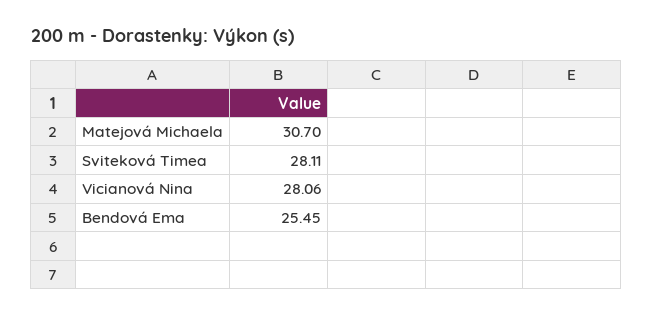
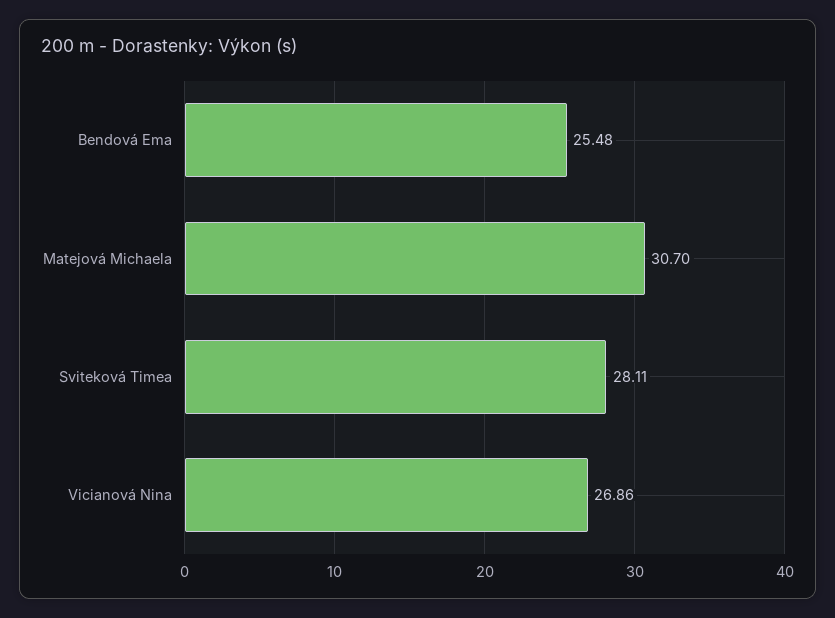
  {
    "Matejová Michaela": 30.7,
    "Sviteková Timea": 28.11,
-   "Vicianová Nina": 28.06,
+   "Vicianová Nina": 26.86,
-   "Bendová Ema": 25.45
+   "Bendová Ema": 25.48
  }

